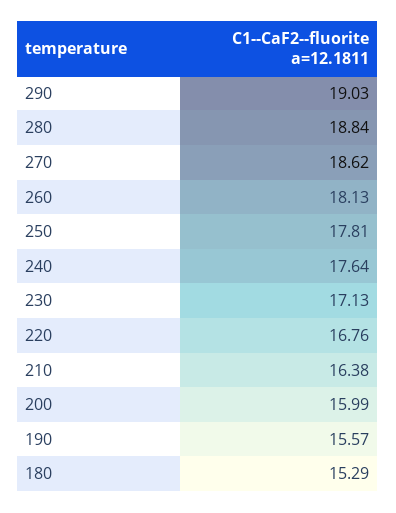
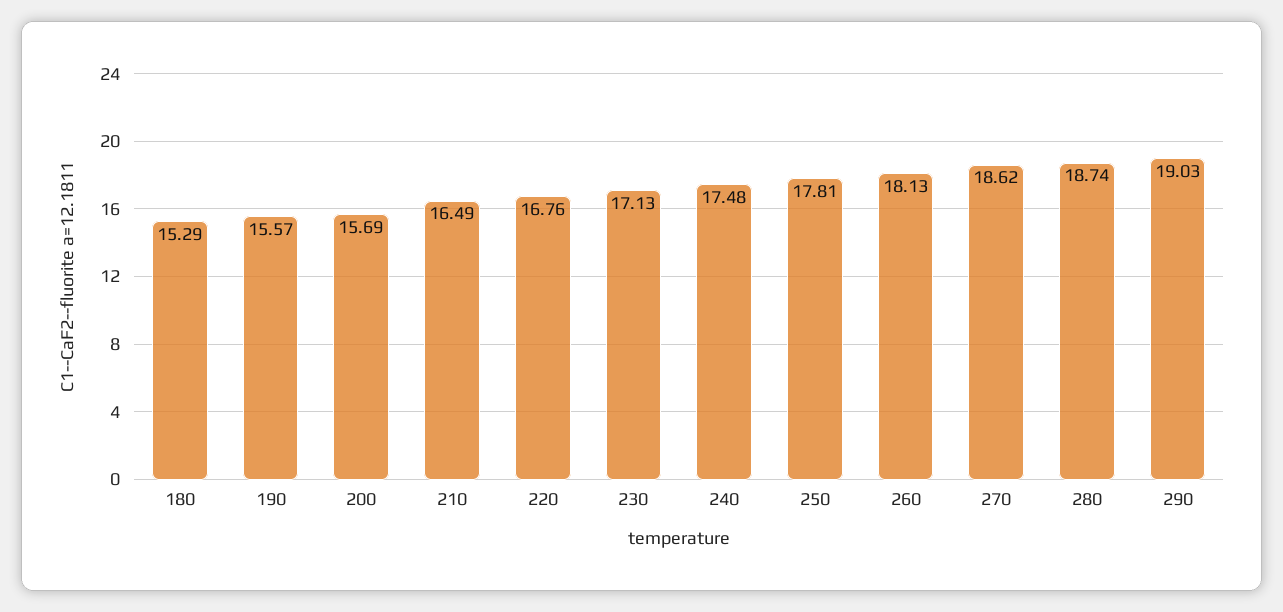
  {
    "290": 19.03,
-   "280": 18.84,
+   "280": 18.74,
    "270": 18.62,
    "260": 18.13,
    "250": 17.81,
-   "240": 17.64,
+   "240": 17.48,
    "230": 17.13,
    "220": 16.76,
-   "210": 16.38,
+   "210": 16.49,
-   "200": 15.99,
+   "200": 15.69,
    "190": 15.57,
    "180": 15.29
  }

